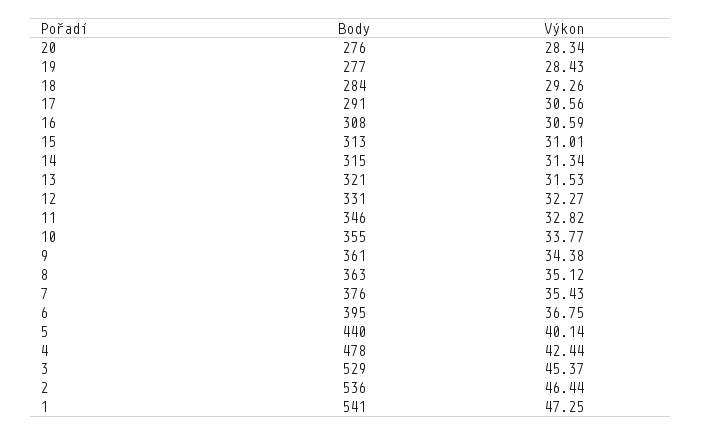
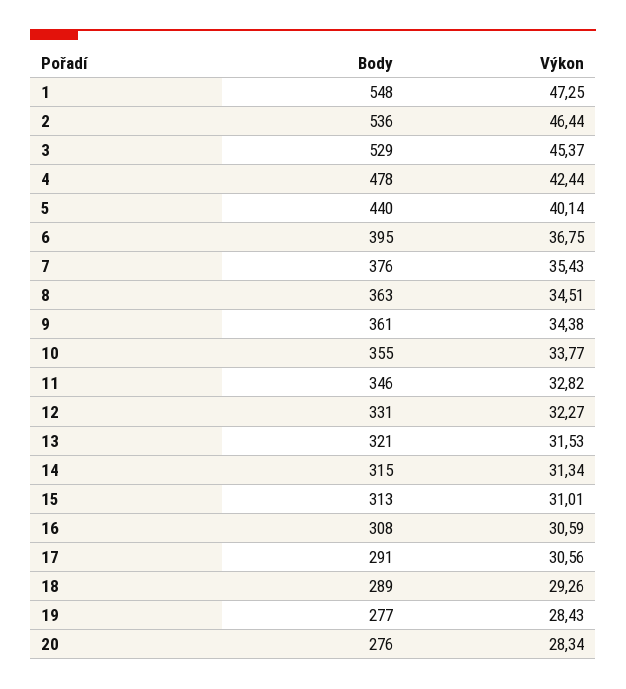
  {
    "Body": {
      "20": 276,
      "19": 277,
-     "18": 284,
+     "18": 289,
      "17": 291,
      "16": 308,
      "15": 313,
      "14": 315,
      "13": 321,
      "12": 331,
      "11": 346,
      "10": 355,
      "9": 361,
      "8": 363,
      "7": 376,
      "6": 395,
      "5": 440,
      "4": 478,
      "3": 529,
      "2": 536,
-     "1": 541
+     "1": 548
    },
    "Výkon": {
      "20": 28.34,
      "19": 28.43,
      "18": 29.26,
      "17": 30.56,
      "16": 30.59,
      "15": 31.01,
      "14": 31.34,
      "13": 31.53,
      "12": 32.27,
      "11": 32.82,
      "10": 33.77,
      "9": 34.38,
-     "8": 35.12,
+     "8": 34.51,
      "7": 35.43,
      "6": 36.75,
      "5": 40.14,
      "4": 42.44,
      "3": 45.37,
      "2": 46.44,
      "1": 47.25
    }
  }

